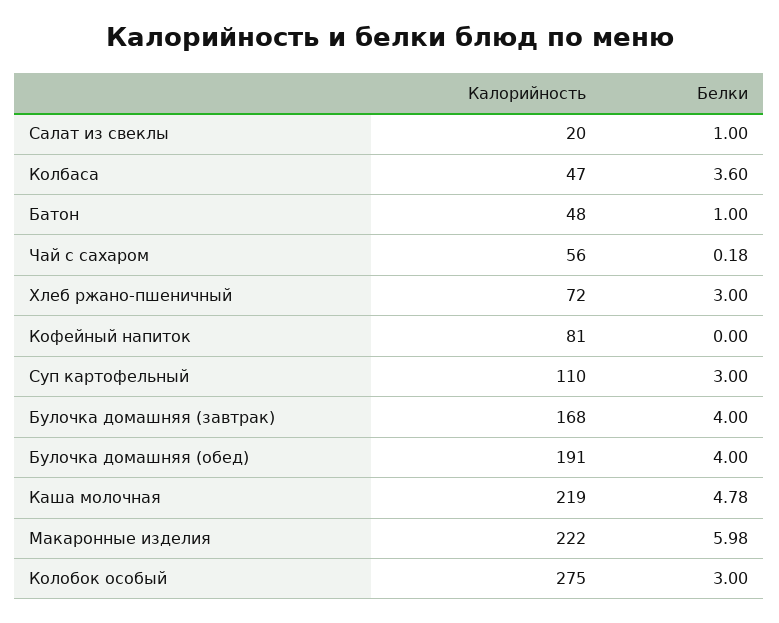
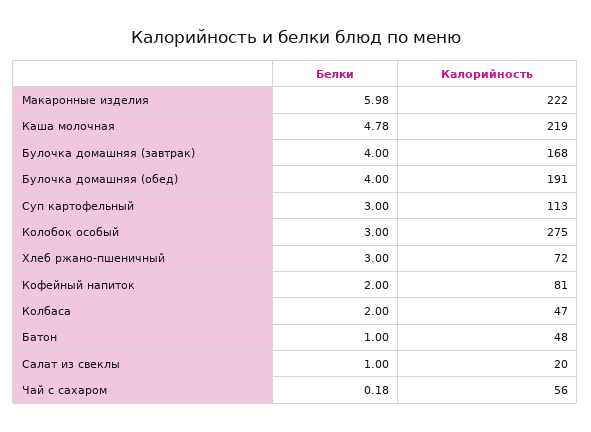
  {
    "Калорийность": {
      "Салат из свеклы": 20,
      "Колбаса": 47,
      "Батон": 48,
      "Чай с сахаром": 56,
      "Хлеб ржано-пшеничный": 72,
      "Кофейный напиток": 81,
-     "Суп картофельный": 110,
+     "Суп картофельный": 113,
      "Булочка домашняя (завтрак)": 168,
      "Булочка домашняя (обед)": 191,
      "Каша молочная": 219,
      "Макаронные изделия": 222,
      "Колобок особый": 275
    },
    "Белки": {
      "Салат из свеклы": 1,
-     "Колбаса": 3.6,
+     "Колбаса": 2,
      "Батон": 1,
      "Чай с сахаром": 0.18,
      "Хлеб ржано-пшеничный": 3,
-     "Кофейный напиток": 0,
+     "Кофейный напиток": 2,
      "Суп картофельный": 3,
      "Булочка домашняя (завтрак)": 4,
      "Булочка домашняя (обед)": 4,
      "Каша молочная": 4.78,
      "Макаронные изделия": 5.98,
      "Колобок особый": 3
    }
  }

